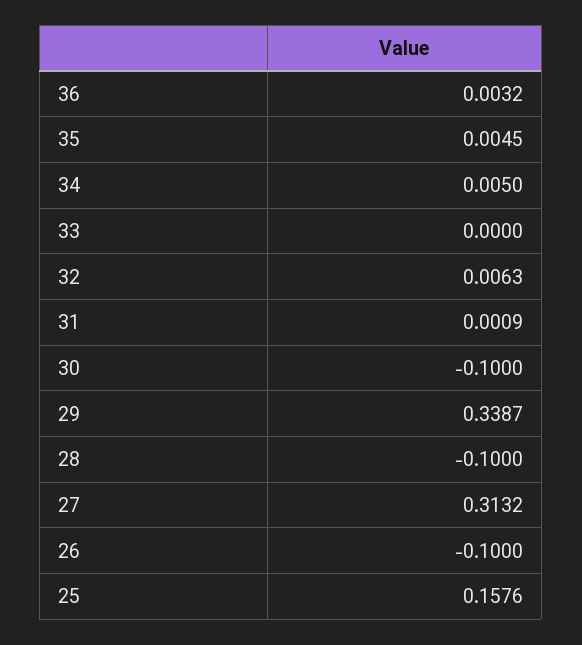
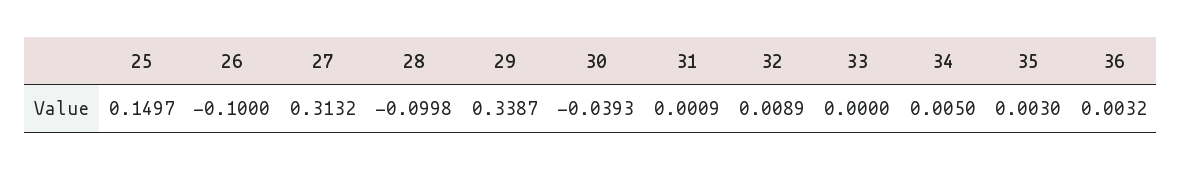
  {
    "36": 0.0032,
-   "35": 0.0045,
+   "35": 0.003,
    "34": 0.005,
    "33": 0,
-   "32": 0.0063,
+   "32": 0.0089,
    "31": 0.0009,
-   "30": -0.1,
+   "30": -0.0393,
    "29": 0.3387,
-   "28": -0.1,
+   "28": -0.0998,
    "27": 0.3132,
    "26": -0.1,
-   "25": 0.1576
+   "25": 0.1497
  }

